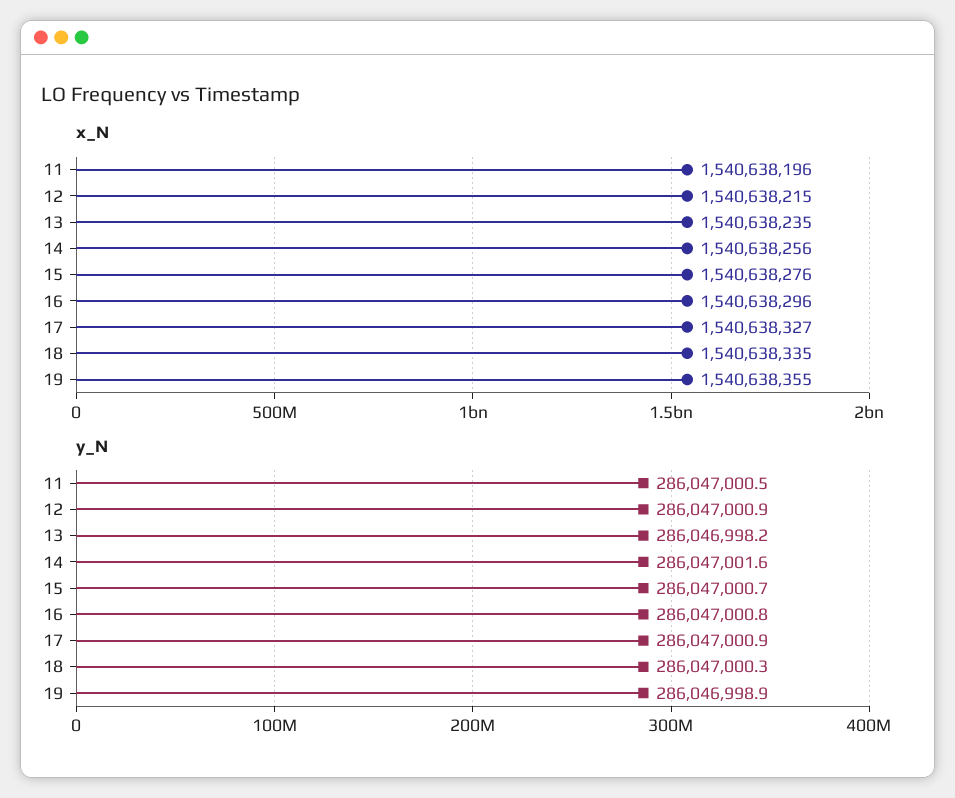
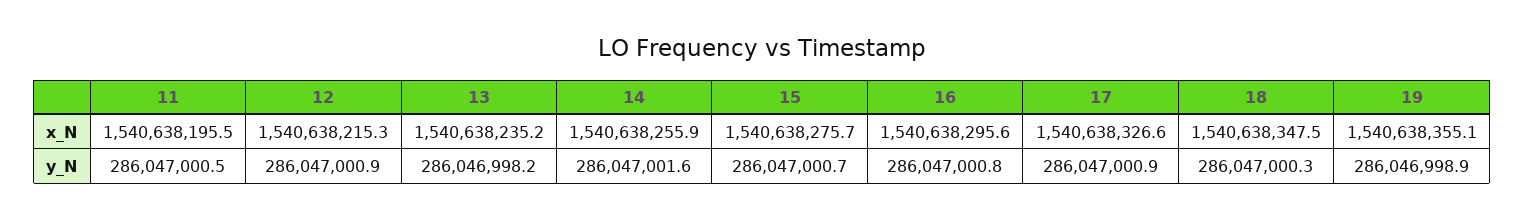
  {
    "x_N": {
      "11": 1540638195.5,
      "12": 1540638215.3,
      "13": 1540638235.2,
      "14": 1540638255.9,
      "15": 1540638275.7,
      "16": 1540638295.6,
      "17": 1540638326.6,
-     "18": 1540638335,
+     "18": 1540638347.5,
      "19": 1540638355.1
    },
    "y_N": {
      "11": 286047000.5,
      "12": 286047000.9,
      "13": 286046998.2,
      "14": 286047001.6,
      "15": 286047000.7,
      "16": 286047000.8,
      "17": 286047000.9,
      "18": 286047000.3,
      "19": 286046998.9
    }
  }

